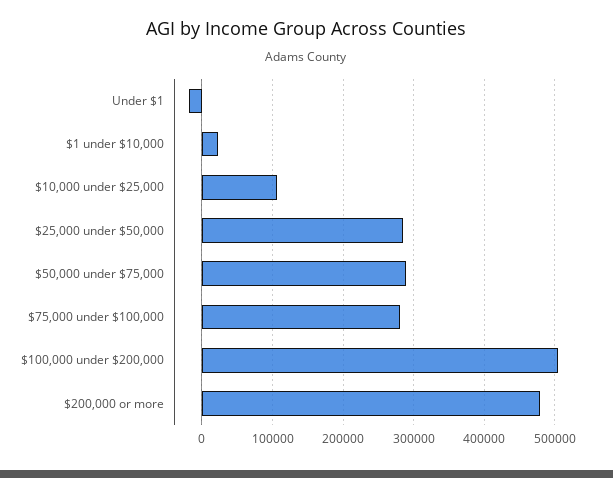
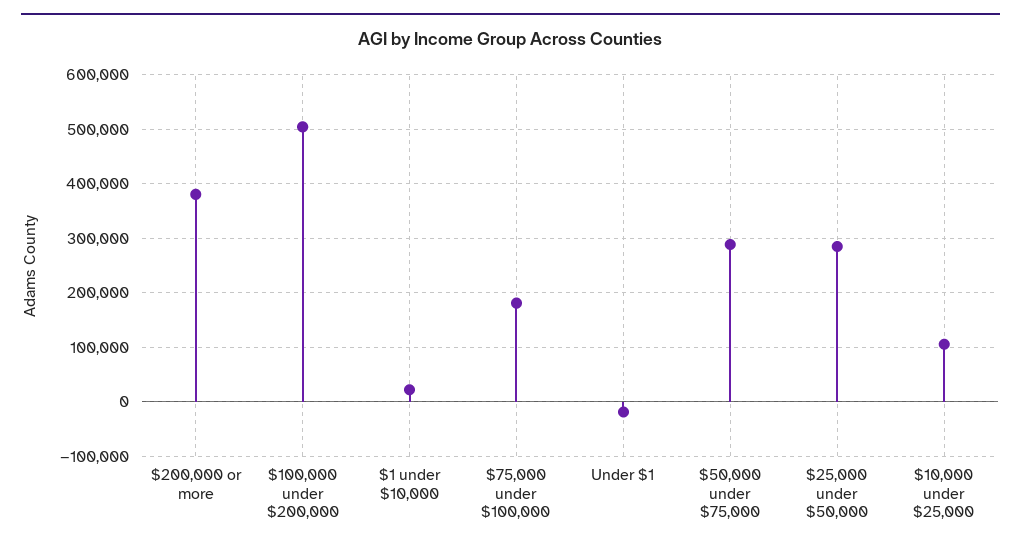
  {
    "Under $1": -20000,
    "$1 under $10,000": 20000,
    "$10,000 under $25,000": 110000,
    "$25,000 under $50,000": 290000,
    "$50,000 under $75,000": 290000,
-   "$75,000 under $100,000": 280000,
+   "$75,000 under $100,000": 180000,
    "$100,000 under $200,000": 500000,
-   "$200,000 or more": 480000
+   "$200,000 or more": 380000
  }

